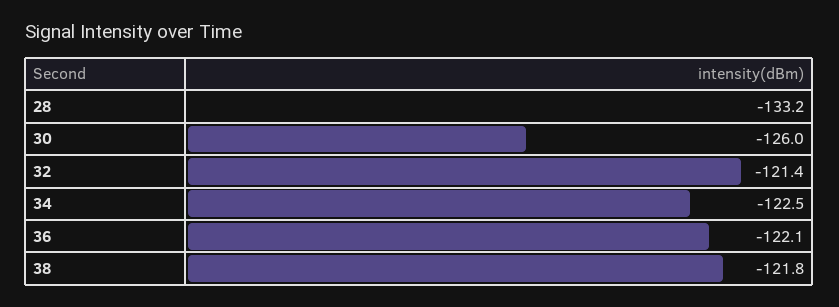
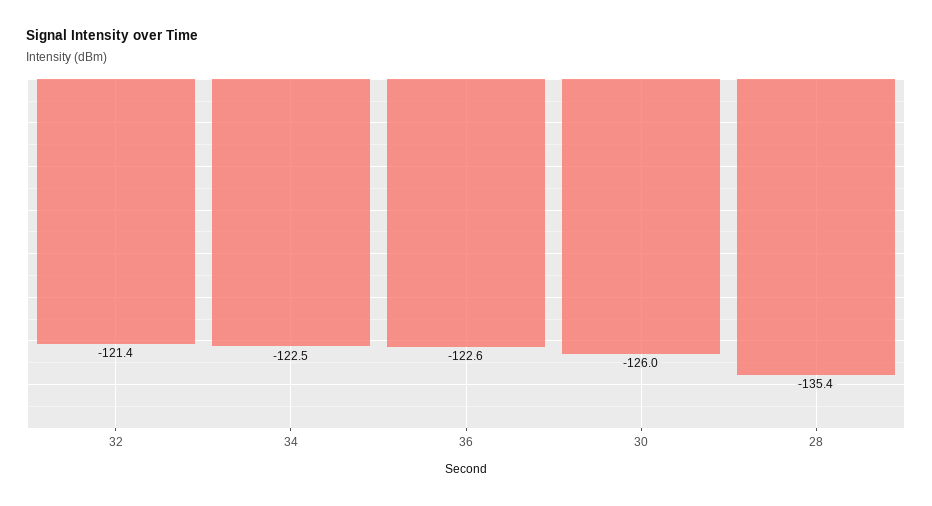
  {
-   "28": -133.2,
+   "28": -135.4,
    "30": -126,
    "32": -121.4,
    "34": -122.5,
-   "36": -122.1,
+   "36": -122.6
-   "38": -121.8
  }

